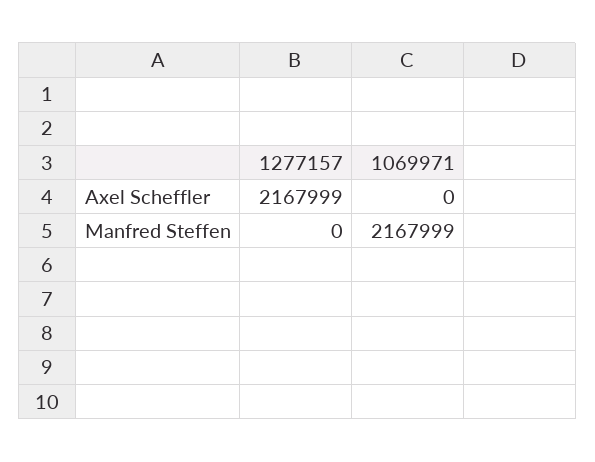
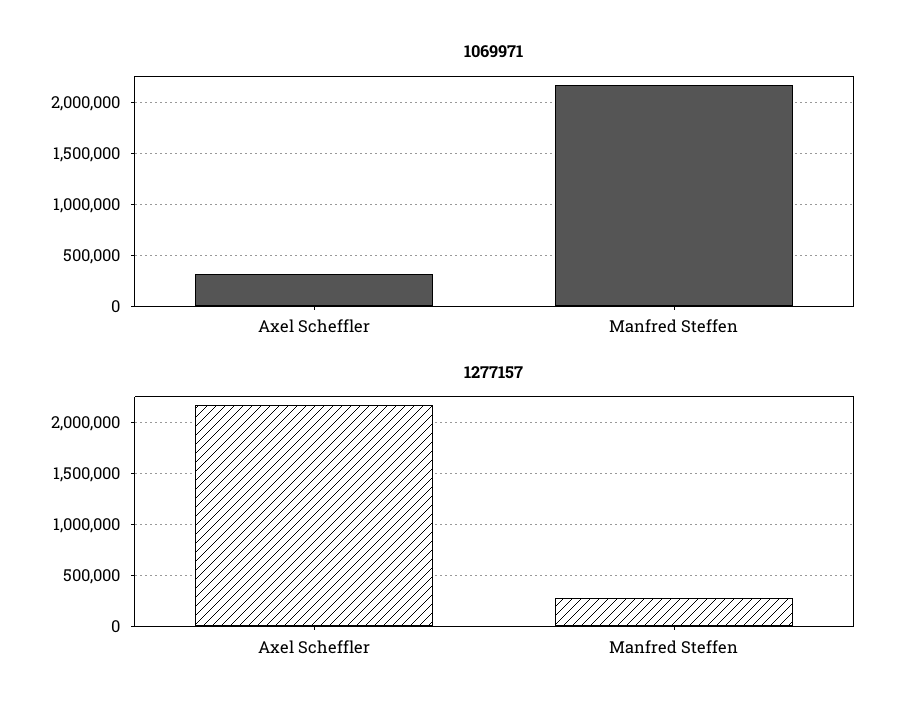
  {
    "1277157": {
      "Axel Scheffler": 2167999,
-     "Manfred Steffen": 0
+     "Manfred Steffen": 300000
    },
    "1069971": {
-     "Axel Scheffler": 0,
+     "Axel Scheffler": 300000,
      "Manfred Steffen": 2167999
    }
  }

